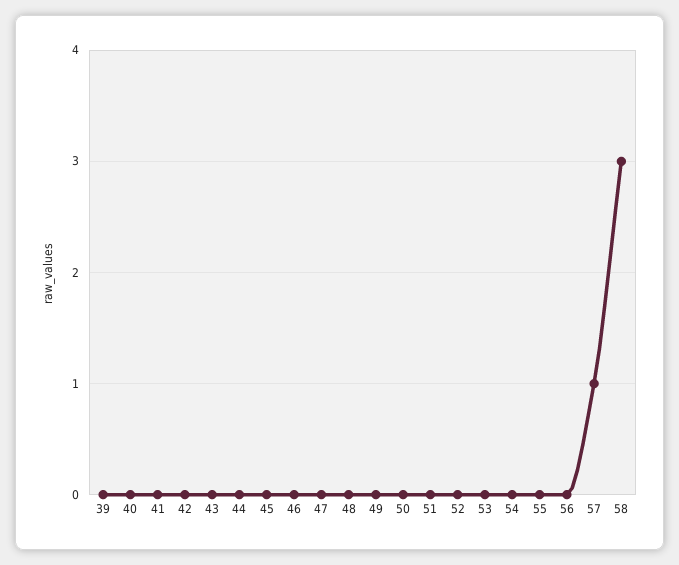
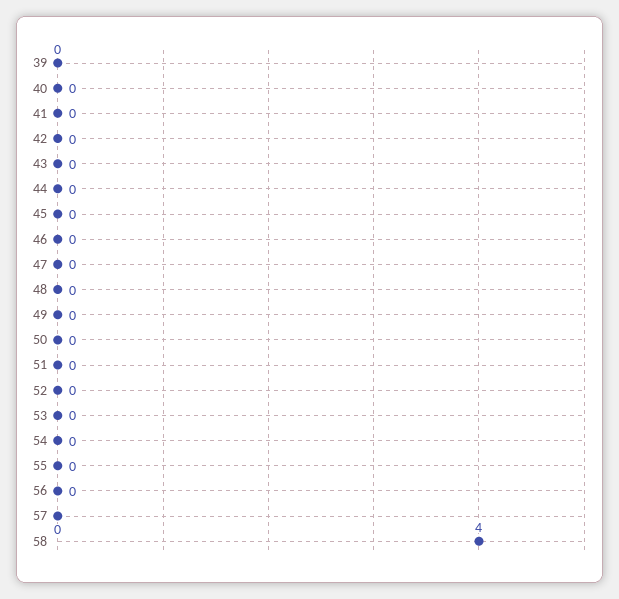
  {
    "39": 0,
    "40": 0,
    "41": 0,
    "42": 0,
    "43": 0,
    "44": 0,
    "45": 0,
    "46": 0,
    "47": 0,
    "48": 0,
    "49": 0,
    "50": 0,
    "51": 0,
    "52": 0,
    "53": 0,
    "54": 0,
    "55": 0,
    "56": 0,
-   "57": 1,
+   "57": 0,
-   "58": 3
+   "58": 4
  }

